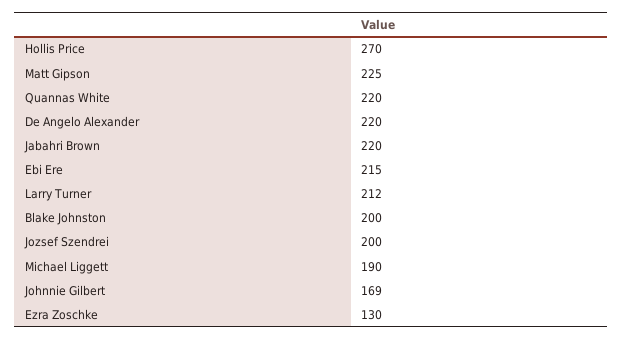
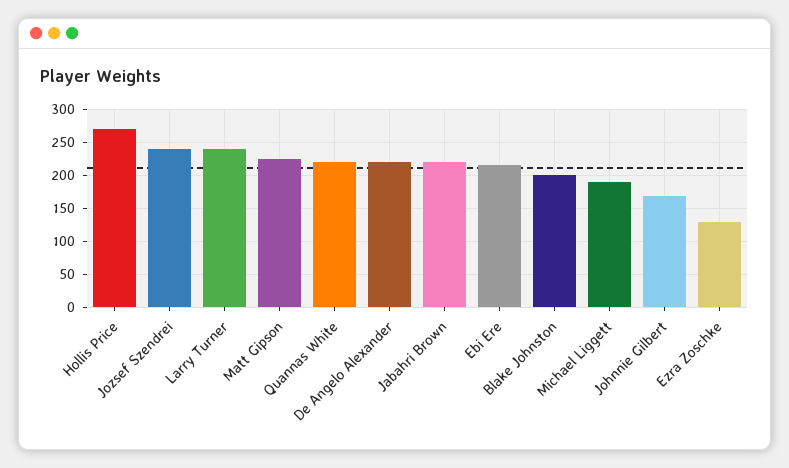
  {
    "Hollis Price": 270,
    "Matt Gipson": 225,
    "Quannas White": 220,
    "De Angelo Alexander": 220,
    "Jabahri Brown": 220,
    "Ebi Ere": 215,
-   "Larry Turner": 212,
+   "Larry Turner": 240,
    "Blake Johnston": 200,
-   "Jozsef Szendrei": 200,
+   "Jozsef Szendrei": 240,
    "Michael Liggett": 190,
    "Johnnie Gilbert": 169,
    "Ezra Zoschke": 130
  }

